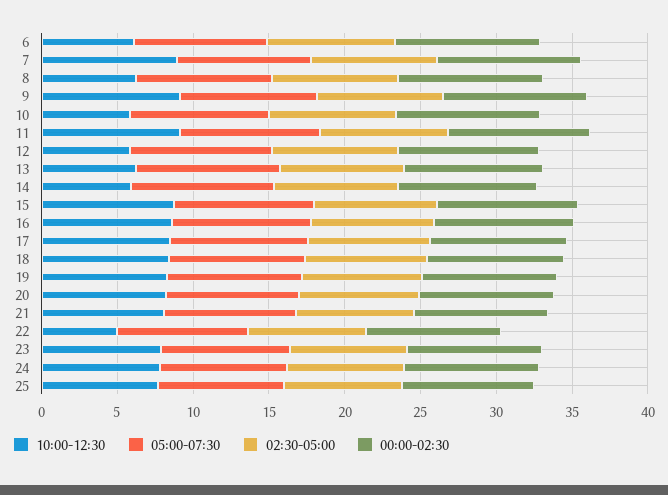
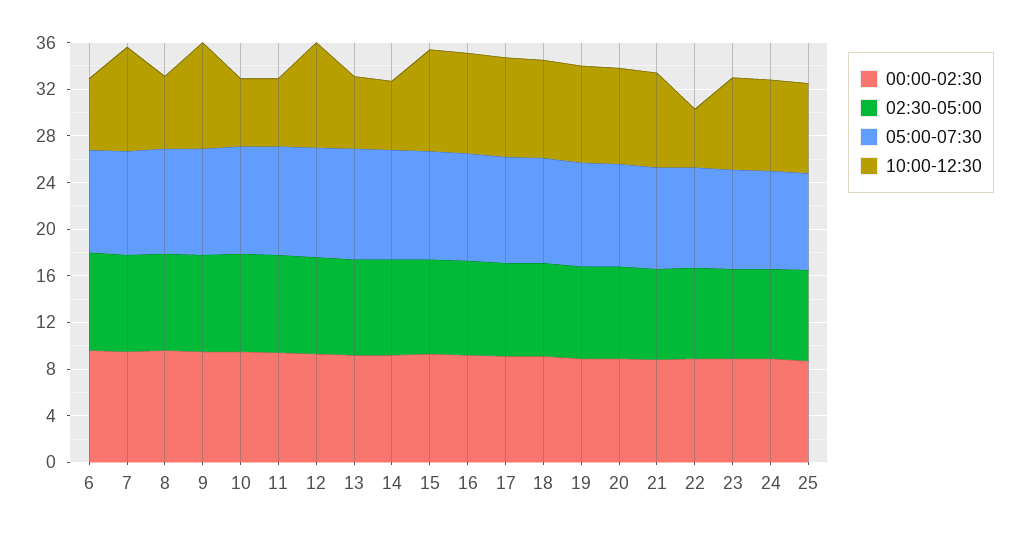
  {
    "10:00-12:30": {
      "6": 6,
      "7": 9,
      "8": 6,
      "9": 9,
      "10": 6,
-     "11": 9,
+     "11": 6,
-     "12": 6,
+     "12": 9,
      "13": 6,
      "14": 6,
      "15": 9,
      "16": 9,
      "17": 9,
      "18": 8,
      "19": 8,
      "20": 8,
      "21": 8,
      "22": 5,
      "23": 8,
      "24": 8,
      "25": 8
    },
    "05:00-07:30": {
      "6": 9,
      "7": 9,
      "8": 9,
      "9": 9,
      "10": 9,
      "11": 9,
      "12": 9,
      "13": 10,
      "14": 9,
      "15": 9,
      "16": 9,
      "17": 9,
      "18": 9,
      "19": 9,
      "20": 9,
      "21": 9,
      "22": 9,
      "23": 9,
      "24": 8,
      "25": 8
    },
    "02:30-05:00": {
      "6": 8,
      "7": 8,
      "8": 8,
      "9": 8,
      "10": 8,
      "11": 8,
      "12": 8,
      "13": 8,
      "14": 8,
      "15": 8,
      "16": 8,
      "17": 8,
      "18": 8,
      "19": 8,
      "20": 8,
      "21": 8,
      "22": 8,
      "23": 8,
      "24": 8,
      "25": 8
    },
    "00:00-02:30": {
      "6": 10,
      "7": 10,
      "8": 10,
      "9": 10,
      "10": 10,
      "11": 9,
      "12": 9,
      "13": 9,
      "14": 9,
      "15": 9,
      "16": 9,
      "17": 9,
      "18": 9,
      "19": 9,
      "20": 9,
      "21": 9,
      "22": 9,
      "23": 9,
      "24": 9,
      "25": 9
    }
  }

